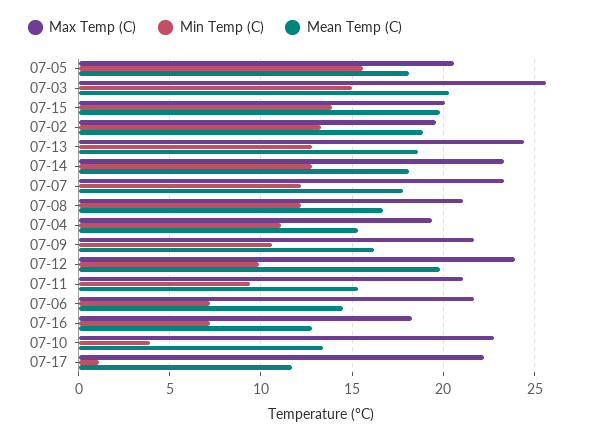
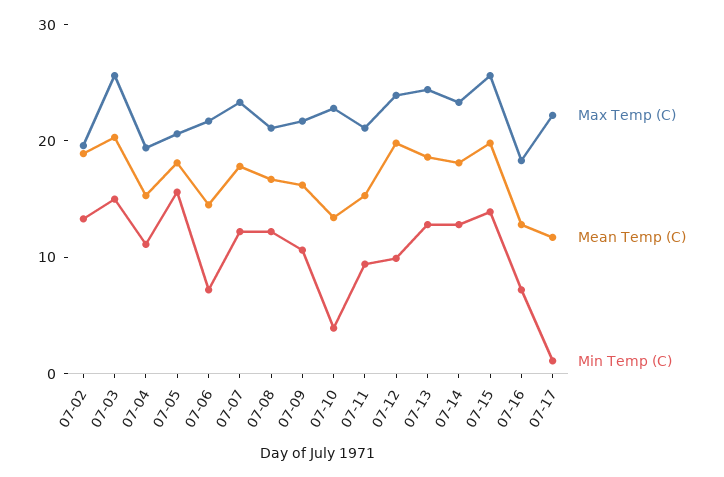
  {
    "Max Temp (C)": {
      "07-05": 20.5,
      "07-03": 25.5,
-     "07-15": 20,
+     "07-15": 26,
      "07-02": 19.5,
      "07-13": 24.5,
      "07-14": 23.5,
      "07-07": 23.5,
      "07-08": 21,
      "07-04": 19.5,
      "07-09": 21.5,
      "07-12": 24,
      "07-11": 21,
      "07-06": 21.5,
      "07-16": 18.5,
      "07-10": 23,
      "07-17": 22
    },
    "Min Temp (C)": {
      "07-05": 15.5,
      "07-03": 15,
      "07-15": 14,
      "07-02": 13.5,
      "07-13": 13,
      "07-14": 13,
      "07-07": 12,
      "07-08": 12,
      "07-04": 11,
      "07-09": 10.5,
      "07-12": 10,
      "07-11": 9.5,
      "07-06": 7,
      "07-16": 7,
      "07-10": 4,
      "07-17": 1
    },
    "Mean Temp (C)": {
      "07-05": 18,
      "07-03": 20.5,
      "07-15": 20,
      "07-02": 19,
      "07-13": 18.5,
      "07-14": 18,
      "07-07": 18,
      "07-08": 16.5,
      "07-04": 15.5,
      "07-09": 16,
      "07-12": 20,
      "07-11": 15.5,
      "07-06": 14.5,
      "07-16": 13,
      "07-10": 13.5,
      "07-17": 11.5
    }
  }

